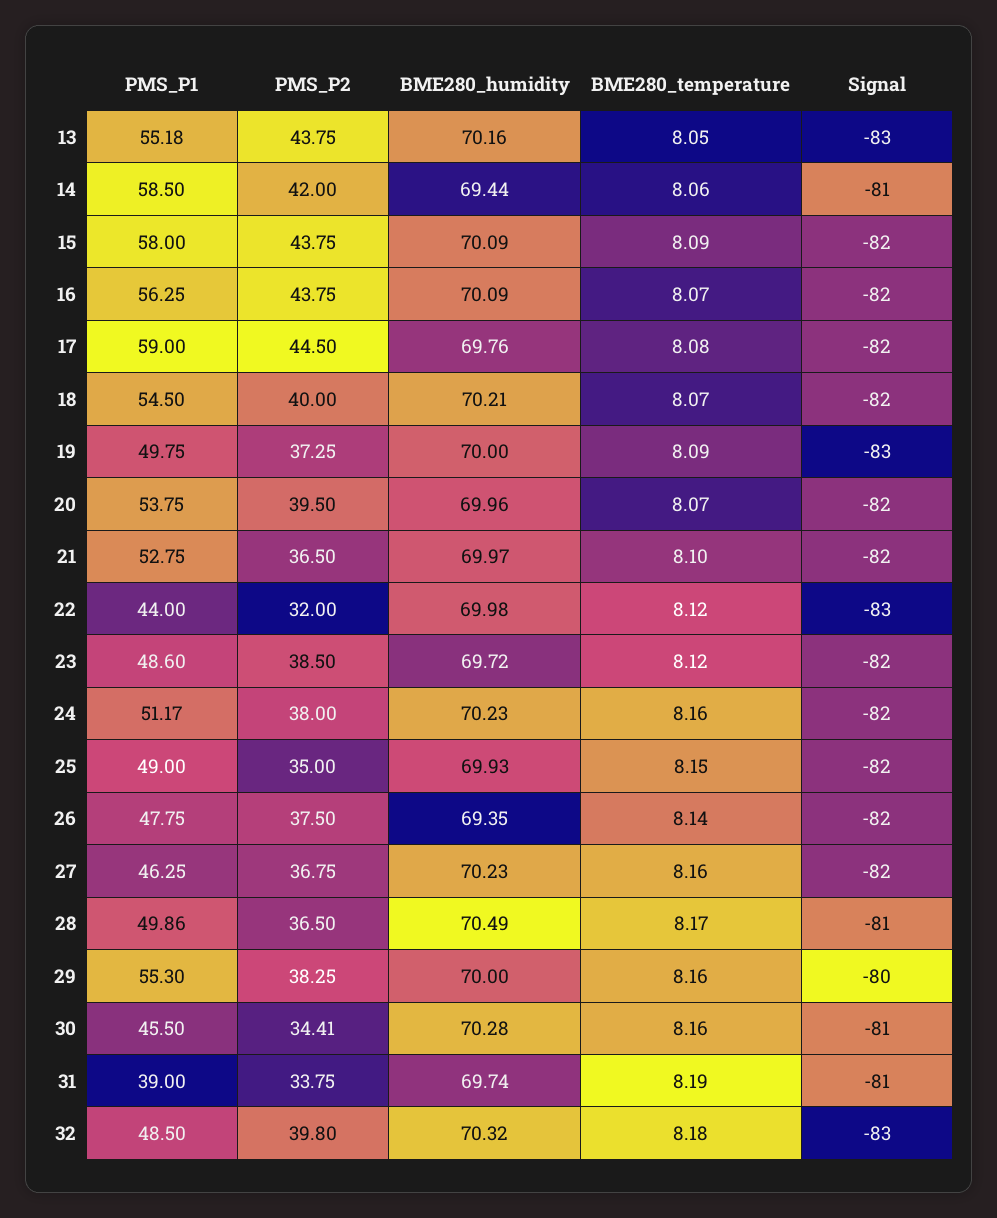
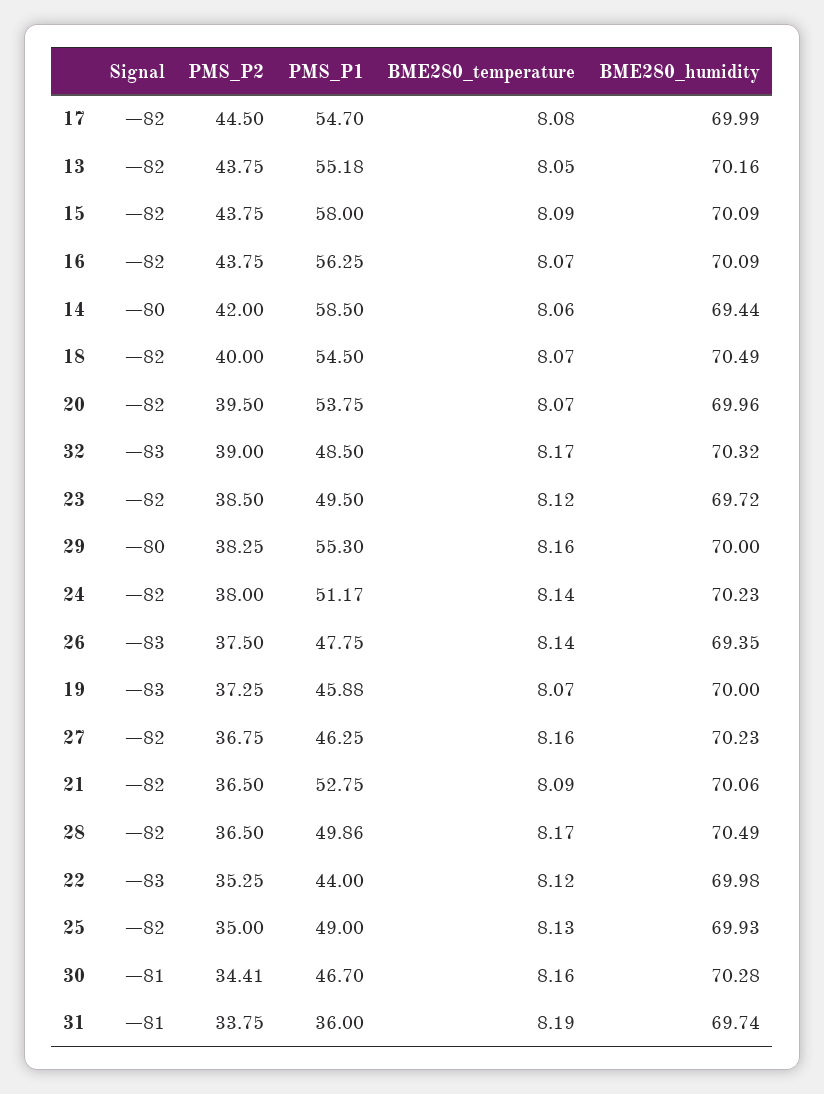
  {
    "PMS_P1": {
      "13": 55.18,
      "14": 58.5,
      "15": 58,
      "16": 56.25,
-     "17": 59,
+     "17": 54.7,
      "18": 54.5,
-     "19": 49.75,
+     "19": 45.88,
      "20": 53.75,
      "21": 52.75,
      "22": 44,
-     "23": 48.6,
+     "23": 49.5,
      "24": 51.17,
      "25": 49,
      "26": 47.75,
      "27": 46.25,
      "28": 49.86,
      "29": 55.3,
-     "30": 45.5,
+     "30": 46.7,
-     "31": 39,
+     "31": 36,
      "32": 48.5
    },
    "PMS_P2": {
      "13": 43.75,
      "14": 42,
      "15": 43.75,
      "16": 43.75,
      "17": 44.5,
      "18": 40,
      "19": 37.25,
      "20": 39.5,
      "21": 36.5,
-     "22": 32,
+     "22": 35.25,
      "23": 38.5,
      "24": 38,
      "25": 35,
      "26": 37.5,
      "27": 36.75,
      "28": 36.5,
      "29": 38.25,
      "30": 34.41,
      "31": 33.75,
-     "32": 39.8
+     "32": 39
    },
    "BME280_humidity": {
      "13": 70.16,
      "14": 69.44,
      "15": 70.09,
      "16": 70.09,
-     "17": 69.76,
+     "17": 69.99,
-     "18": 70.21,
+     "18": 70.49,
      "19": 70,
      "20": 69.96,
-     "21": 69.97,
+     "21": 70.06,
      "22": 69.98,
      "23": 69.72,
      "24": 70.23,
      "25": 69.93,
      "26": 69.35,
      "27": 70.23,
      "28": 70.49,
      "29": 70,
      "30": 70.28,
      "31": 69.74,
      "32": 70.32
    },
    "BME280_temperature": {
      "13": 8.05,
      "14": 8.06,
      "15": 8.09,
      "16": 8.07,
      "17": 8.08,
      "18": 8.07,
-     "19": 8.09,
+     "19": 8.07,
      "20": 8.07,
-     "21": 8.1,
+     "21": 8.09,
      "22": 8.12,
      "23": 8.12,
-     "24": 8.16,
+     "24": 8.14,
-     "25": 8.15,
+     "25": 8.13,
      "26": 8.14,
      "27": 8.16,
      "28": 8.17,
      "29": 8.16,
      "30": 8.16,
      "31": 8.19,
-     "32": 8.18
+     "32": 8.17
    },
    "Signal": {
-     "13": -83,
+     "13": -82,
-     "14": -81,
+     "14": -80,
      "15": -82,
      "16": -82,
      "17": -82,
      "18": -82,
      "19": -83,
      "20": -82,
      "21": -82,
      "22": -83,
      "23": -82,
      "24": -82,
      "25": -82,
-     "26": -82,
+     "26": -83,
      "27": -82,
-     "28": -81,
+     "28": -82,
      "29": -80,
      "30": -81,
      "31": -81,
      "32": -83
    }
  }

